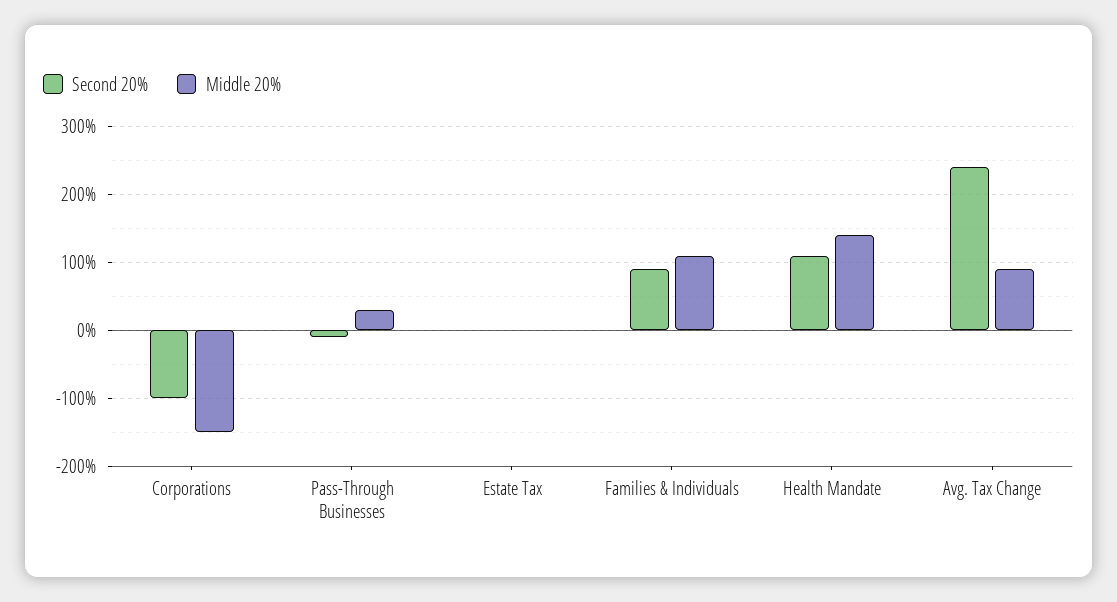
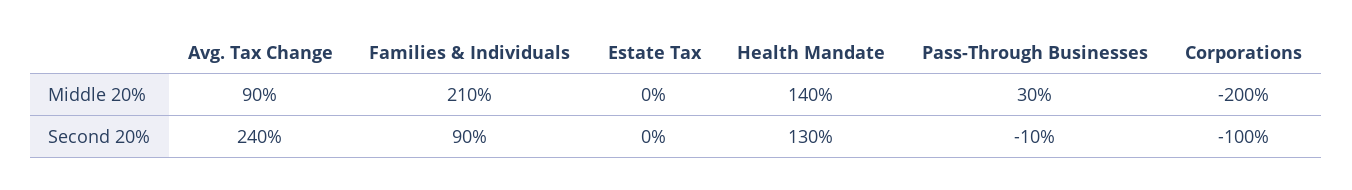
  {
    "Second 20%": {
      "Corporations": -100,
      "Pass-Through Businesses": -10,
      "Estate Tax": 0,
      "Families & Individuals": 90,
-     "Health Mandate": 110,
+     "Health Mandate": 130,
      "Avg. Tax Change": 240
    },
    "Middle 20%": {
-     "Corporations": -150,
+     "Corporations": -200,
      "Pass-Through Businesses": 30,
      "Estate Tax": 0,
-     "Families & Individuals": 110,
+     "Families & Individuals": 210,
      "Health Mandate": 140,
      "Avg. Tax Change": 90
    }
  }

